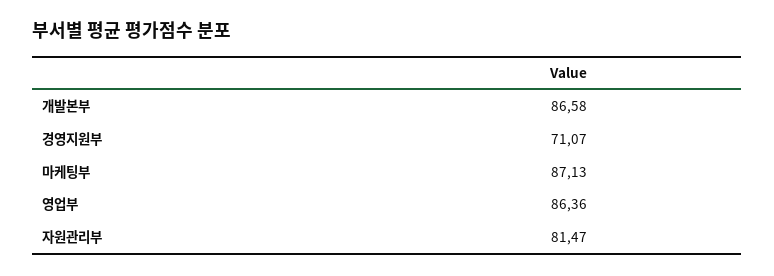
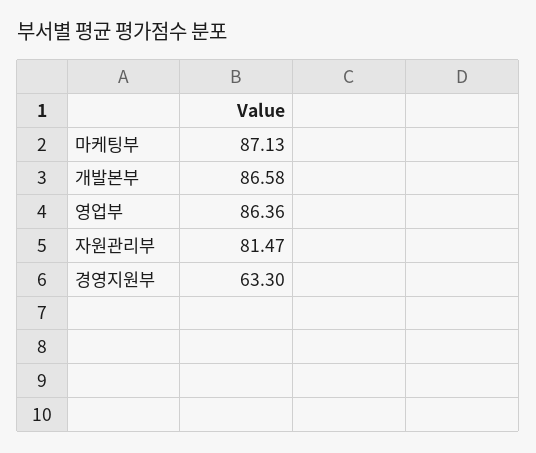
  {
    "개발본부": 86.58,
-   "경영지원부": 71.07,
+   "경영지원부": 63.3,
    "마케팅부": 87.13,
    "영업부": 86.36,
    "자원관리부": 81.47
  }

